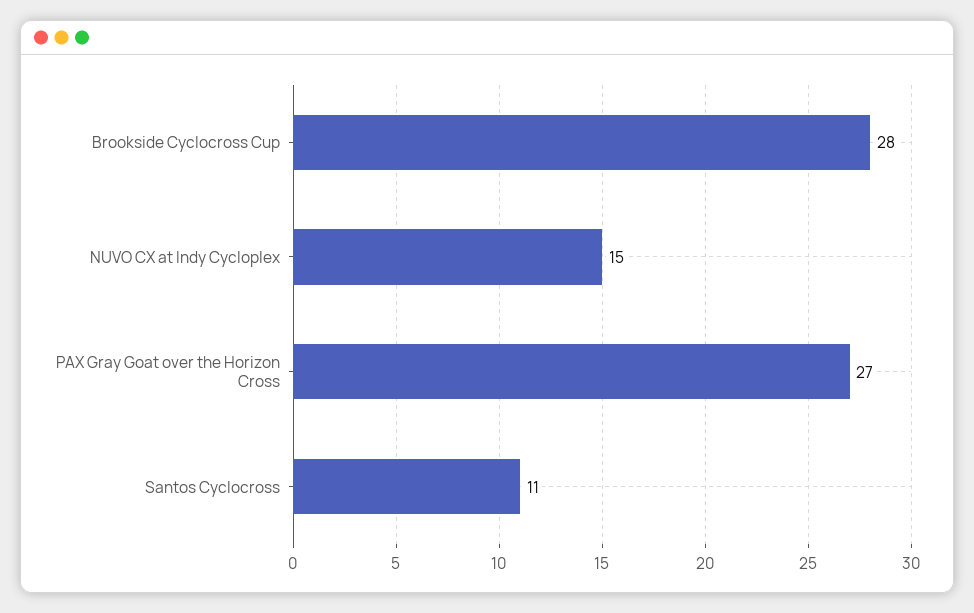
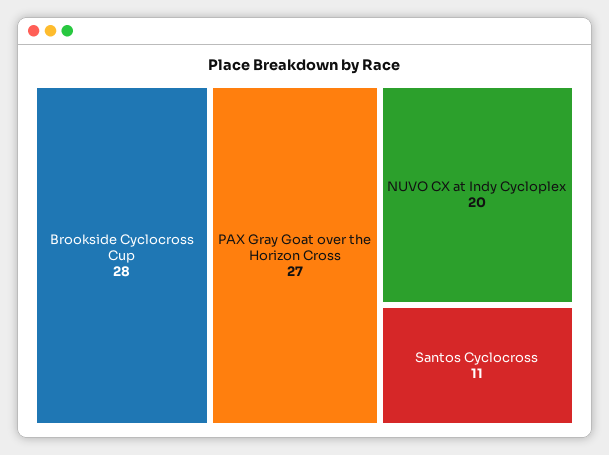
  {
    "Brookside Cyclocross Cup": 28,
-   "NUVO CX at Indy Cycloplex": 15,
+   "NUVO CX at Indy Cycloplex": 20,
    "PAX Gray Goat over the Horizon Cross": 27,
    "Santos Cyclocross": 11
  }

